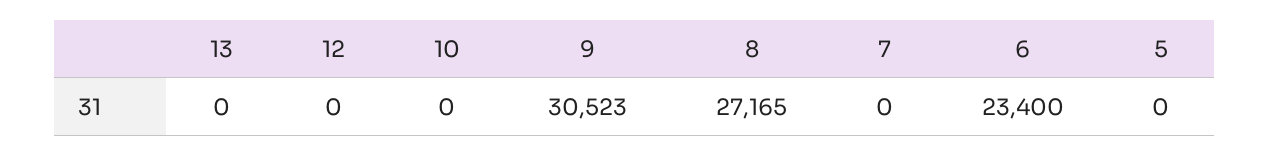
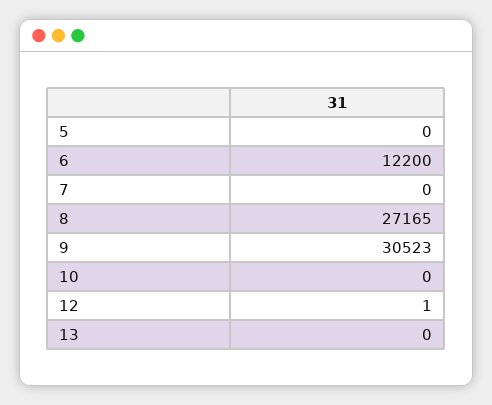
  {
    "13": 0,
-   "12": 0,
+   "12": 1,
    "10": 0,
    "9": 30523,
    "8": 27165,
    "7": 0,
-   "6": 23400,
+   "6": 12200,
    "5": 0
  }

